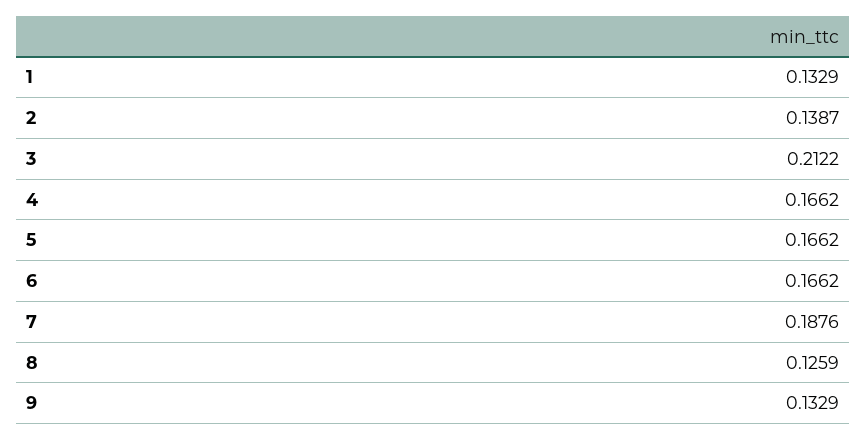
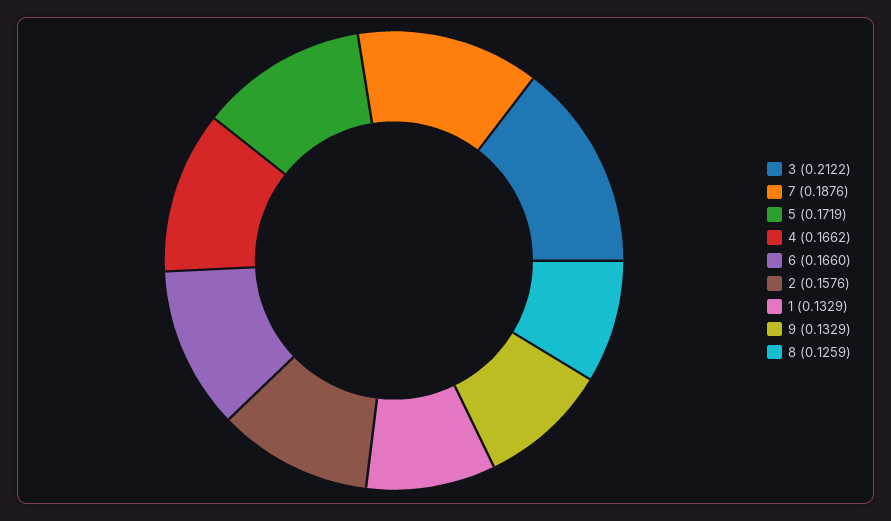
  {
    "1": 0.1329,
-   "2": 0.1387,
+   "2": 0.1576,
    "3": 0.2122,
    "4": 0.1662,
-   "5": 0.1662,
+   "5": 0.1719,
-   "6": 0.1662,
+   "6": 0.166,
    "7": 0.1876,
    "8": 0.1259,
    "9": 0.1329
  }

